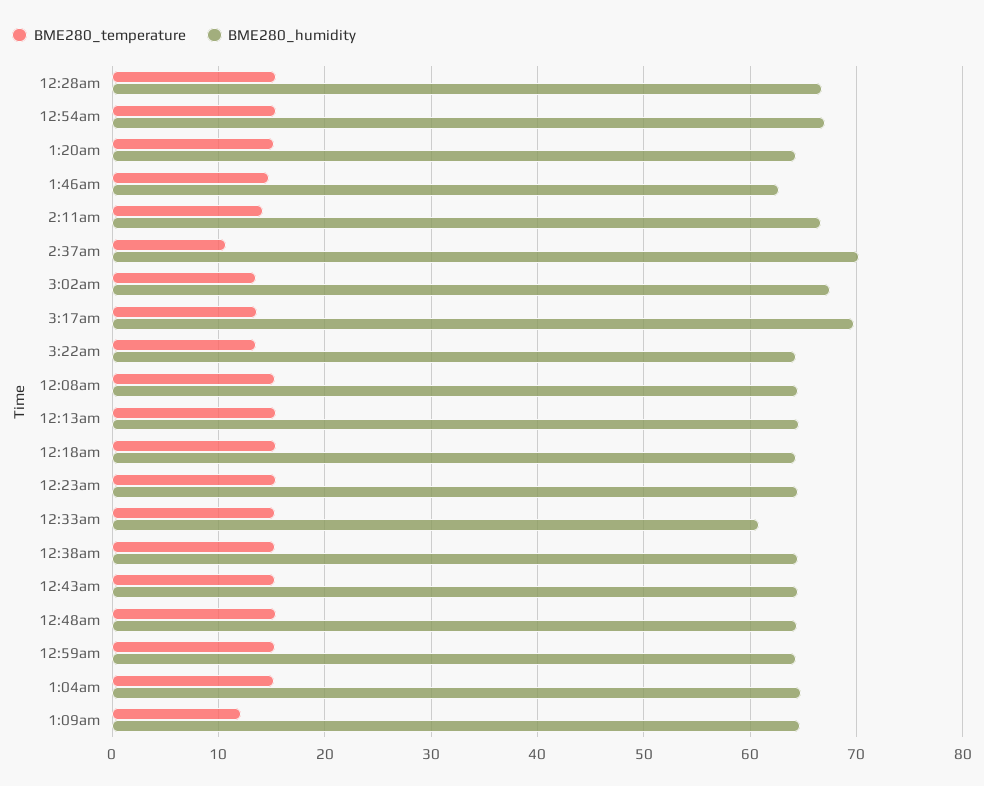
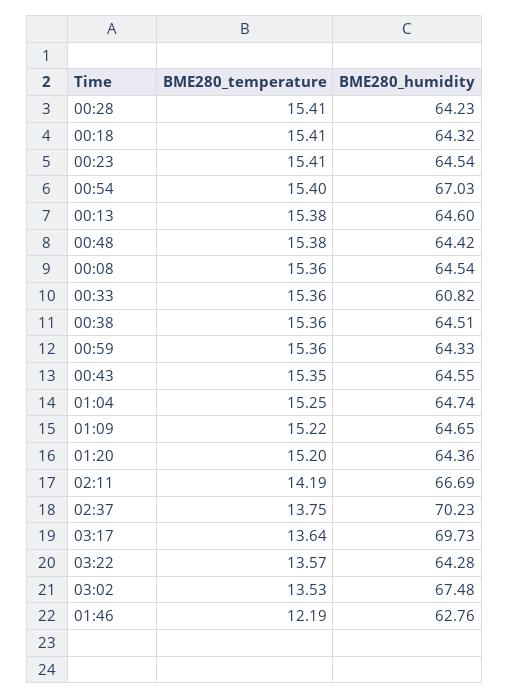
  {
    "BME280_temperature": {
      "12:28am": 15.41,
      "12:54am": 15.4,
      "1:20am": 15.2,
-     "1:46am": 15,
+     "1:46am": 12.19,
      "2:11am": 14.19,
-     "2:37am": 11,
+     "2:37am": 13.75,
      "3:02am": 13.53,
      "3:17am": 13.64,
      "3:22am": 13.57,
      "12:08am": 15.36,
      "12:13am": 15.38,
      "12:18am": 15.41,
      "12:23am": 15.41,
      "12:33am": 15.36,
      "12:38am": 15.36,
      "12:43am": 15.35,
      "12:48am": 15.38,
      "12:59am": 15.36,
      "1:04am": 15.25,
-     "1:09am": 12
+     "1:09am": 15.22
    },
    "BME280_humidity": {
-     "12:28am": 67,
+     "12:28am": 64.23,
      "12:54am": 67.03,
      "1:20am": 64.36,
      "1:46am": 62.76,
      "2:11am": 66.69,
      "2:37am": 70.23,
      "3:02am": 67.48,
      "3:17am": 69.73,
      "3:22am": 64.28,
      "12:08am": 64.54,
      "12:13am": 64.6,
      "12:18am": 64.32,
      "12:23am": 64.54,
      "12:33am": 60.82,
      "12:38am": 64.51,
      "12:43am": 64.55,
      "12:48am": 64.42,
      "12:59am": 64.33,
      "1:04am": 64.74,
      "1:09am": 64.65
    }
  }

